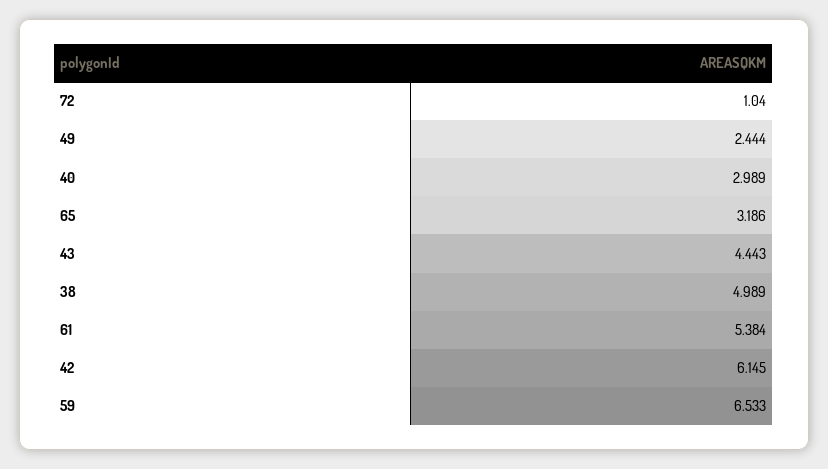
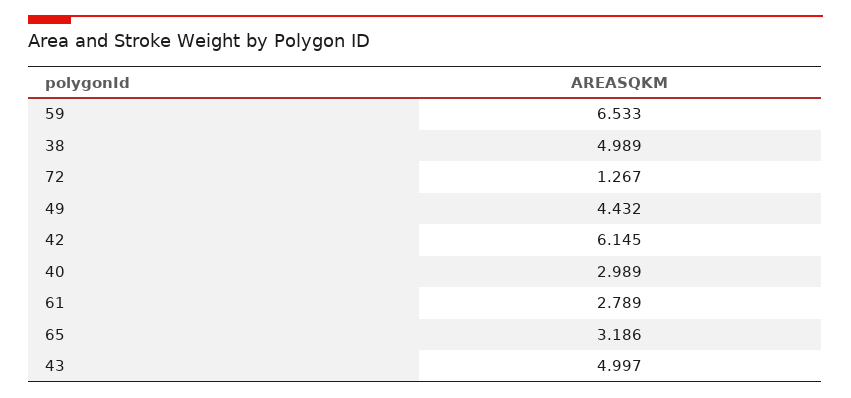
  {
-   "72": 1.04,
+   "72": 1.267,
-   "49": 2.444,
+   "49": 4.432,
    "40": 2.989,
    "65": 3.186,
-   "43": 4.443,
+   "43": 4.997,
    "38": 4.989,
-   "61": 5.384,
+   "61": 2.789,
    "42": 6.145,
    "59": 6.533
  }

